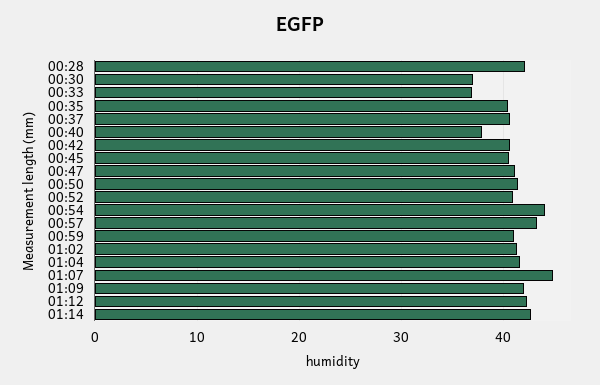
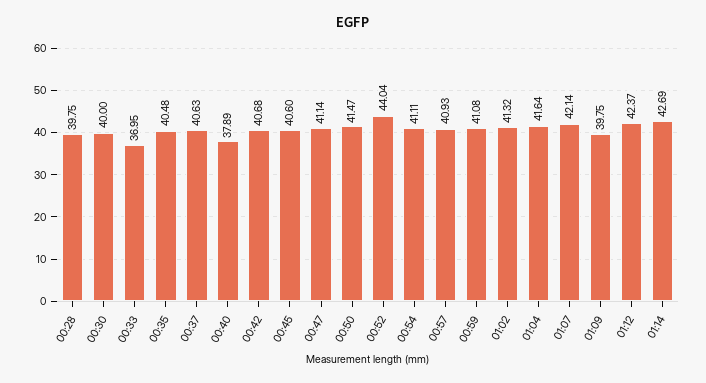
  {
-   "00:28": 42,
+   "00:28": 39.75,
-   "00:30": 37,
+   "00:30": 40,
    "00:33": 36.95,
    "00:35": 40.48,
    "00:37": 40.63,
    "00:40": 37.89,
    "00:42": 40.68,
    "00:45": 40.6,
    "00:47": 41.14,
    "00:50": 41.47,
-   "00:52": 41,
+   "00:52": 44.04,
-   "00:54": 44,
+   "00:54": 41.11,
-   "00:57": 43,
+   "00:57": 40.93,
    "00:59": 41.08,
    "01:02": 41.32,
    "01:04": 41.64,
-   "01:07": 45,
+   "01:07": 42.14,
-   "01:09": 42,
+   "01:09": 39.75,
    "01:12": 42.37,
    "01:14": 42.69
  }

